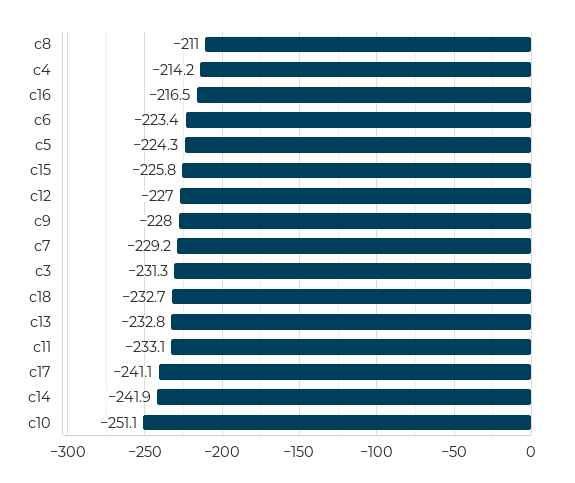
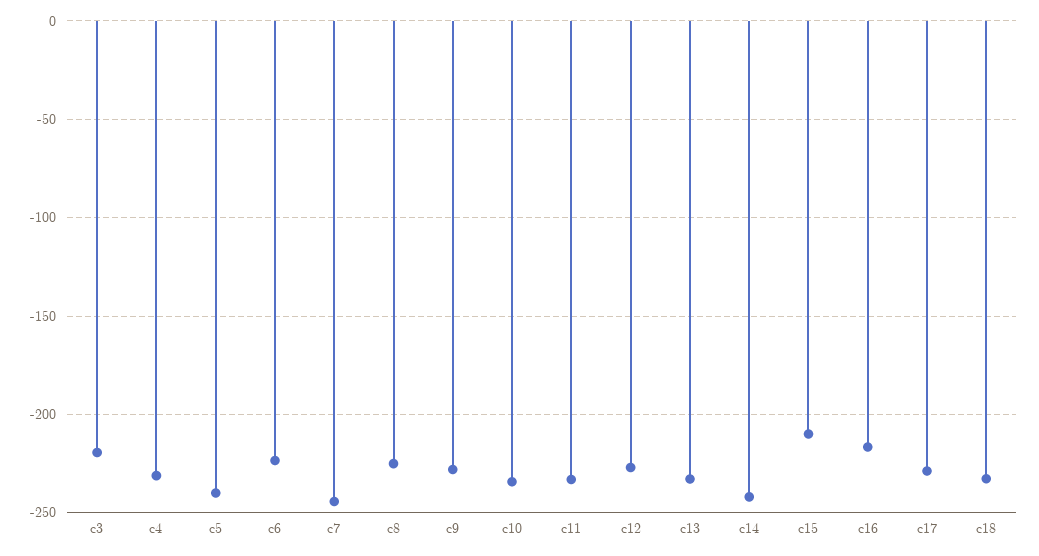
  {
-   "c8": -211,
+   "c8": -225,
-   "c4": -214.2,
+   "c4": -230,
    "c16": -216.5,
    "c6": -223.4,
-   "c5": -224.3,
+   "c5": -240,
-   "c15": -225.8,
+   "c15": -210,
    "c12": -227,
    "c9": -228,
-   "c7": -229.2,
+   "c7": -245,
-   "c3": -231.3,
+   "c3": -220,
    "c18": -232.7,
    "c13": -232.8,
    "c11": -233.1,
-   "c17": -241.1,
+   "c17": -230,
    "c14": -241.9,
-   "c10": -251.1
+   "c10": -235
  }

